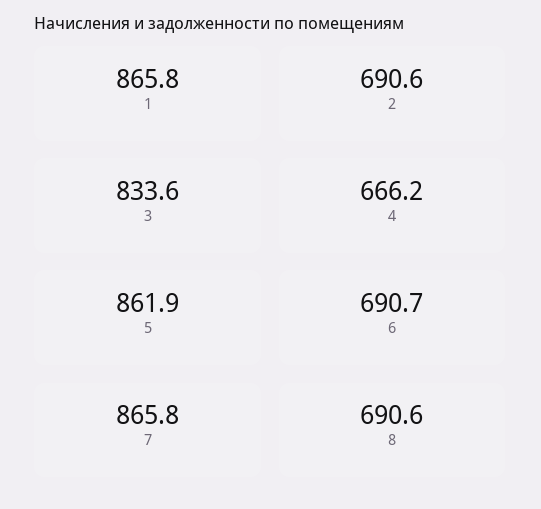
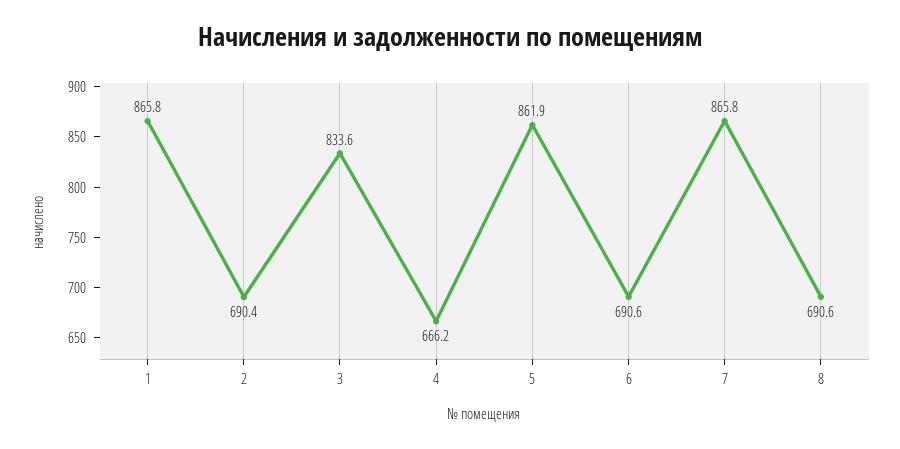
  {
    "1": 865.8,
-   "2": 690.6,
+   "2": 690.4,
    "3": 833.6,
    "4": 666.2,
    "5": 861.9,
-   "6": 690.7,
+   "6": 690.6,
    "7": 865.8,
    "8": 690.6
  }

